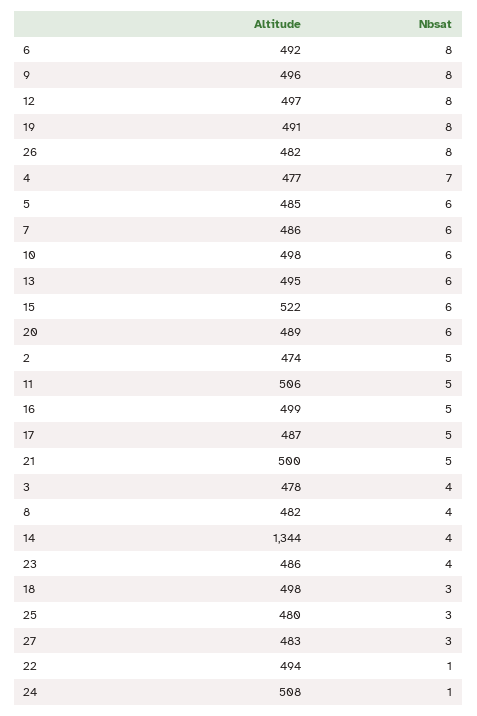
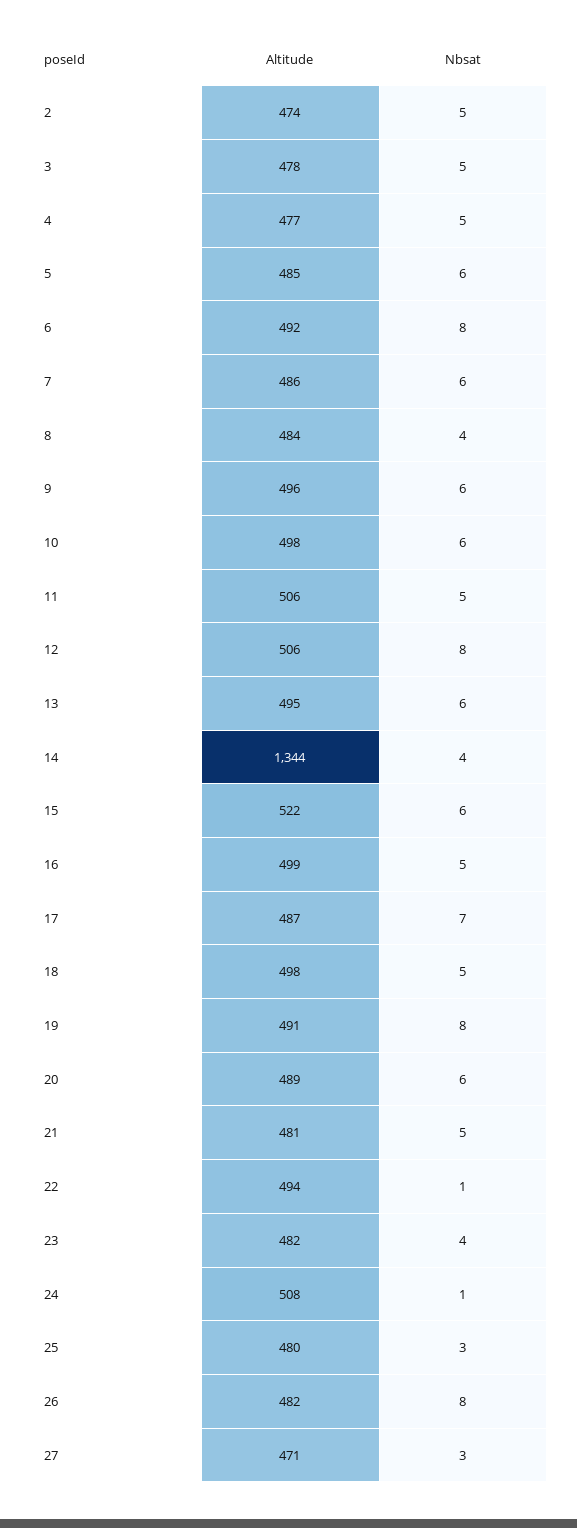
  {
    "Altitude": {
      "6": 492,
      "9": 496,
-     "12": 497,
+     "12": 506,
      "19": 491,
      "26": 482,
      "4": 477,
      "5": 485,
      "7": 486,
      "10": 498,
      "13": 495,
      "15": 522,
      "20": 489,
      "2": 474,
      "11": 506,
      "16": 499,
      "17": 487,
-     "21": 500,
+     "21": 481,
      "3": 478,
-     "8": 482,
+     "8": 484,
      "14": 1344,
-     "23": 486,
+     "23": 482,
      "18": 498,
      "25": 480,
-     "27": 483,
+     "27": 471,
      "22": 494,
      "24": 508
    },
    "Nbsat": {
      "6": 8,
-     "9": 8,
+     "9": 6,
      "12": 8,
      "19": 8,
      "26": 8,
-     "4": 7,
+     "4": 5,
      "5": 6,
      "7": 6,
      "10": 6,
      "13": 6,
      "15": 6,
      "20": 6,
      "2": 5,
      "11": 5,
      "16": 5,
-     "17": 5,
+     "17": 7,
      "21": 5,
-     "3": 4,
+     "3": 5,
      "8": 4,
      "14": 4,
      "23": 4,
-     "18": 3,
+     "18": 5,
      "25": 3,
      "27": 3,
      "22": 1,
      "24": 1
    }
  }

